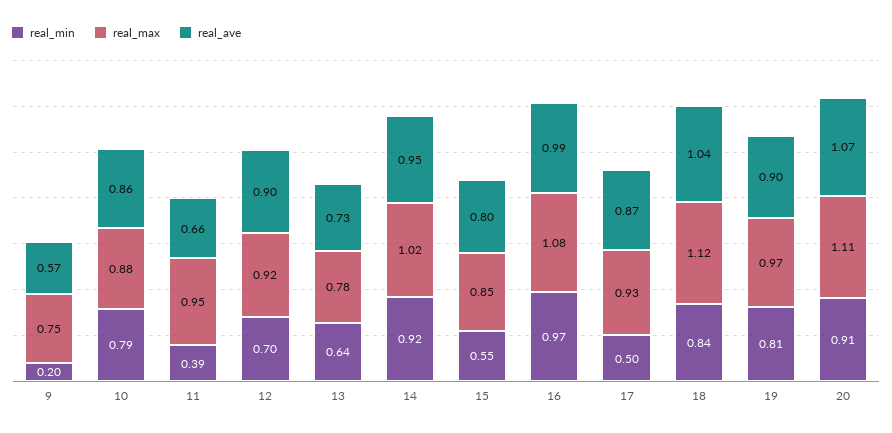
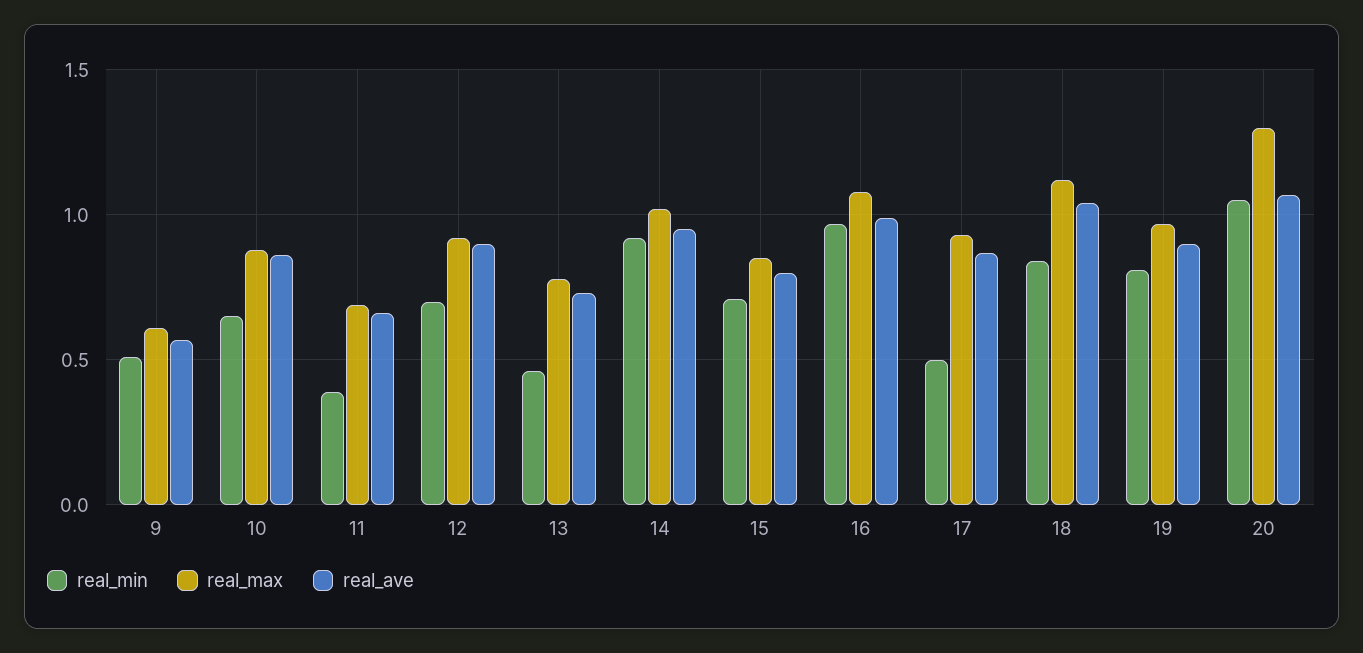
  {
    "real_min": {
-     "9": 0.2,
+     "9": 0.5,
-     "10": 0.79,
+     "10": 0.65,
      "11": 0.39,
      "12": 0.7,
-     "13": 0.64,
+     "13": 0.45,
      "14": 0.92,
-     "15": 0.55,
+     "15": 0.7,
      "16": 0.97,
      "17": 0.5,
      "18": 0.84,
      "19": 0.81,
-     "20": 0.91
+     "20": 1.05
    },
    "real_max": {
-     "9": 0.75,
+     "9": 0.6,
      "10": 0.88,
-     "11": 0.95,
+     "11": 0.7,
      "12": 0.92,
      "13": 0.78,
      "14": 1.02,
      "15": 0.85,
      "16": 1.08,
      "17": 0.93,
      "18": 1.12,
      "19": 0.97,
-     "20": 1.11
+     "20": 1.3
    },
    "real_ave": {
      "9": 0.57,
      "10": 0.86,
      "11": 0.66,
      "12": 0.9,
      "13": 0.73,
      "14": 0.95,
      "15": 0.8,
      "16": 0.99,
      "17": 0.87,
      "18": 1.04,
      "19": 0.9,
      "20": 1.07
    }
  }

